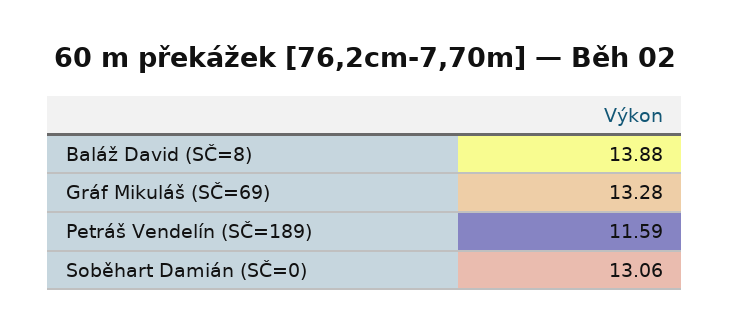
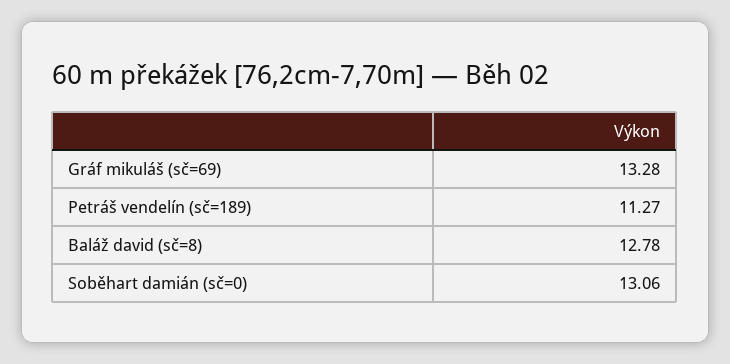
  {
-   "Baláž David (SČ=8)": 13.88,
+   "Baláž David (SČ=8)": 12.78,
    "Gráf Mikuláš (SČ=69)": 13.28,
-   "Petráš Vendelín (SČ=189)": 11.59,
+   "Petráš Vendelín (SČ=189)": 11.27,
    "Soběhart Damián (SČ=0)": 13.06
  }

